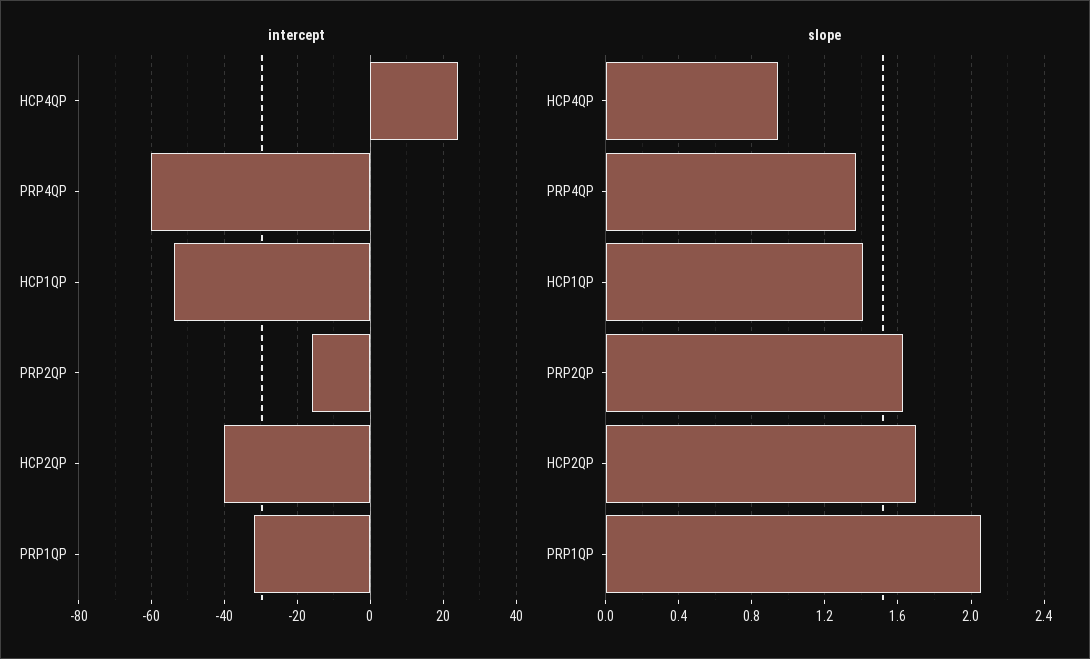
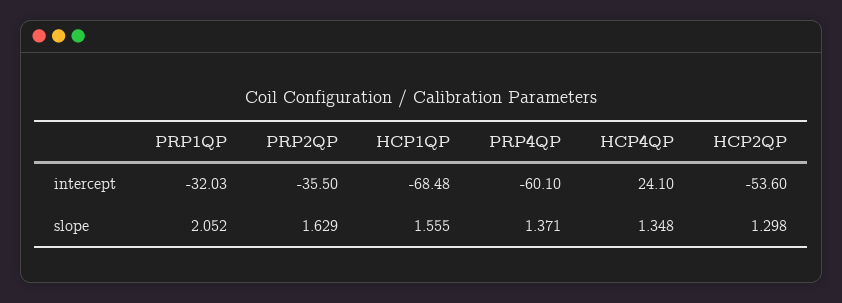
  {
    "intercept": {
      "HCP4QP": 24.1,
      "PRP4QP": -60.1,
-     "HCP1QP": -54,
+     "HCP1QP": -68.48,
-     "PRP2QP": -16,
+     "PRP2QP": -35.5,
-     "HCP2QP": -40,
+     "HCP2QP": -53.6,
      "PRP1QP": -32.03
    },
    "slope": {
-     "HCP4QP": 0.95,
+     "HCP4QP": 1.348,
      "PRP4QP": 1.371,
-     "HCP1QP": 1.4,
+     "HCP1QP": 1.555,
      "PRP2QP": 1.629,
-     "HCP2QP": 1.7,
+     "HCP2QP": 1.298,
      "PRP1QP": 2.052
    }
  }

